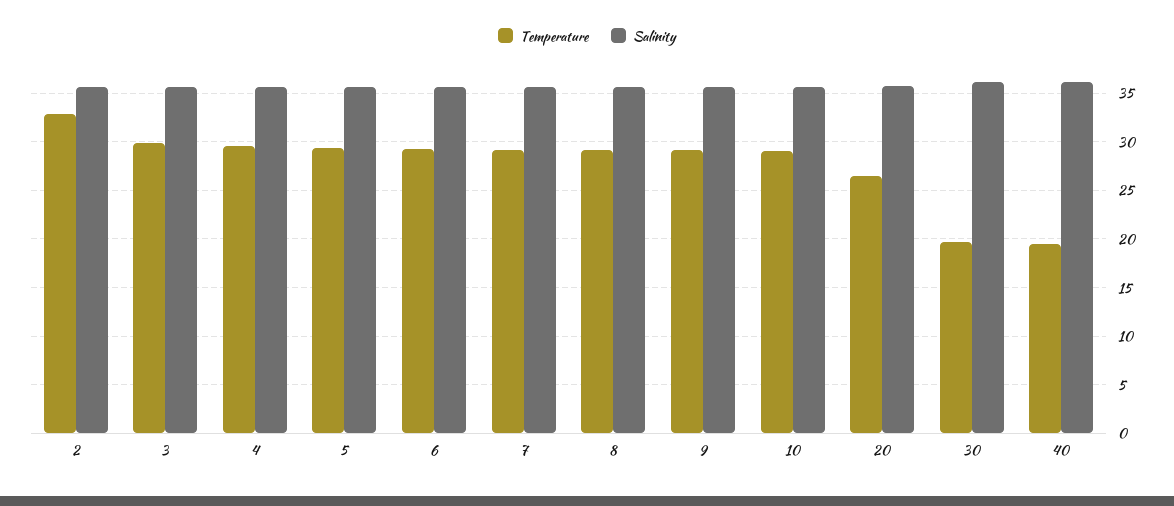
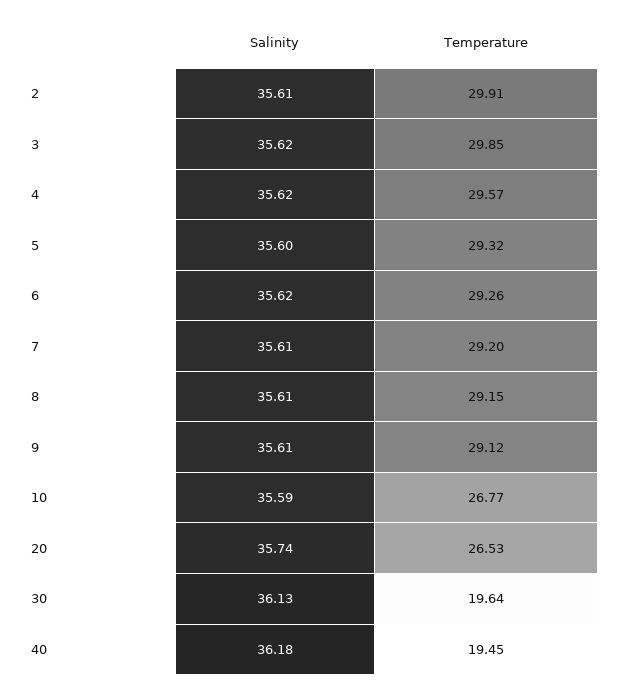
  {
    "Temperature": {
-     "2": 33,
+     "2": 29.91,
      "3": 29.85,
      "4": 29.57,
      "5": 29.32,
      "6": 29.26,
      "7": 29.2,
      "8": 29.15,
      "9": 29.12,
-     "10": 29,
+     "10": 26.77,
      "20": 26.53,
      "30": 19.64,
      "40": 19.45
    },
    "Salinity": {
      "2": 35.61,
      "3": 35.62,
      "4": 35.62,
      "5": 35.6,
      "6": 35.62,
      "7": 35.61,
      "8": 35.61,
      "9": 35.61,
      "10": 35.59,
      "20": 35.74,
      "30": 36.13,
      "40": 36.18
    }
  }

